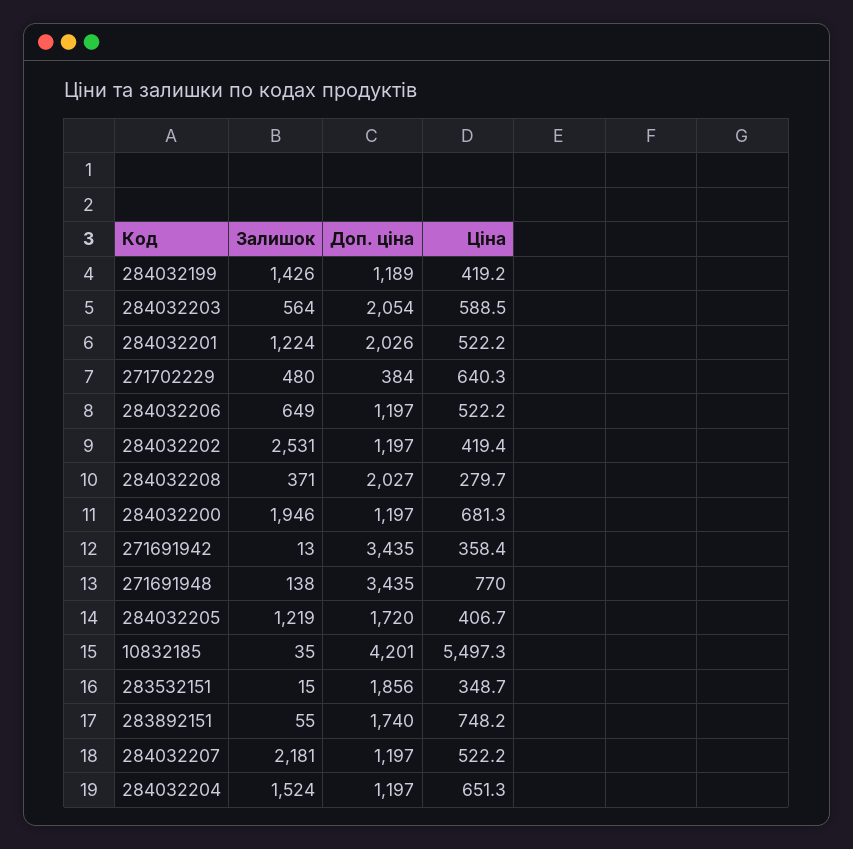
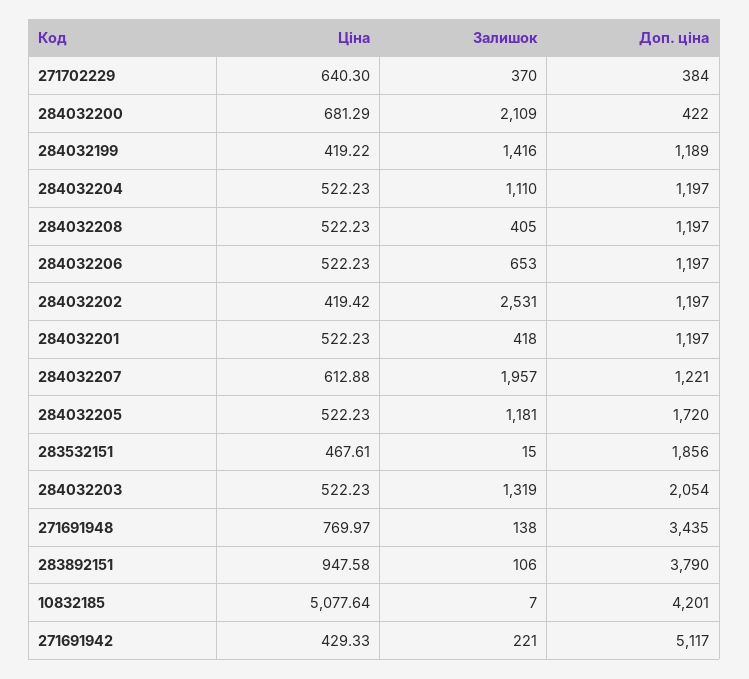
  {
    "Залишок": {
-     "284032199": 1426,
+     "284032199": 1416,
-     "284032203": 564,
+     "284032203": 1319,
-     "284032201": 1224,
+     "284032201": 418,
-     "271702229": 480,
+     "271702229": 370,
-     "284032206": 649,
+     "284032206": 653,
      "284032202": 2531,
-     "284032208": 371,
+     "284032208": 405,
-     "284032200": 1946,
+     "284032200": 2109,
-     "271691942": 13,
+     "271691942": 221,
      "271691948": 138,
-     "284032205": 1219,
+     "284032205": 1181,
-     "10832185": 35,
+     "10832185": 7,
      "283532151": 15,
-     "283892151": 55,
+     "283892151": 106,
-     "284032207": 2181,
+     "284032207": 1957,
-     "284032204": 1524
+     "284032204": 1110
    },
    "Доп. ціна": {
      "284032199": 1189,
      "284032203": 2054,
-     "284032201": 2026,
+     "284032201": 1197,
      "271702229": 384,
      "284032206": 1197,
      "284032202": 1197,
-     "284032208": 2027,
+     "284032208": 1197,
-     "284032200": 1197,
+     "284032200": 422,
-     "271691942": 3435,
+     "271691942": 5117,
      "271691948": 3435,
      "284032205": 1720,
      "10832185": 4201,
      "283532151": 1856,
-     "283892151": 1740,
+     "283892151": 3790,
-     "284032207": 1197,
+     "284032207": 1221,
      "284032204": 1197
    },
    "Ціна": {
      "284032199": 419.22,
-     "284032203": 588.5,
+     "284032203": 522.23,
      "284032201": 522.23,
      "271702229": 640.3,
      "284032206": 522.23,
      "284032202": 419.42,
-     "284032208": 279.7,
+     "284032208": 522.23,
      "284032200": 681.29,
-     "271691942": 358.4,
+     "271691942": 429.33,
      "271691948": 769.97,
-     "284032205": 406.7,
+     "284032205": 522.23,
-     "10832185": 5497.3,
+     "10832185": 5077.64,
-     "283532151": 348.7,
+     "283532151": 467.61,
-     "283892151": 748.2,
+     "283892151": 947.58,
-     "284032207": 522.2,
+     "284032207": 612.88,
-     "284032204": 651.3
+     "284032204": 522.23
    }
  }

